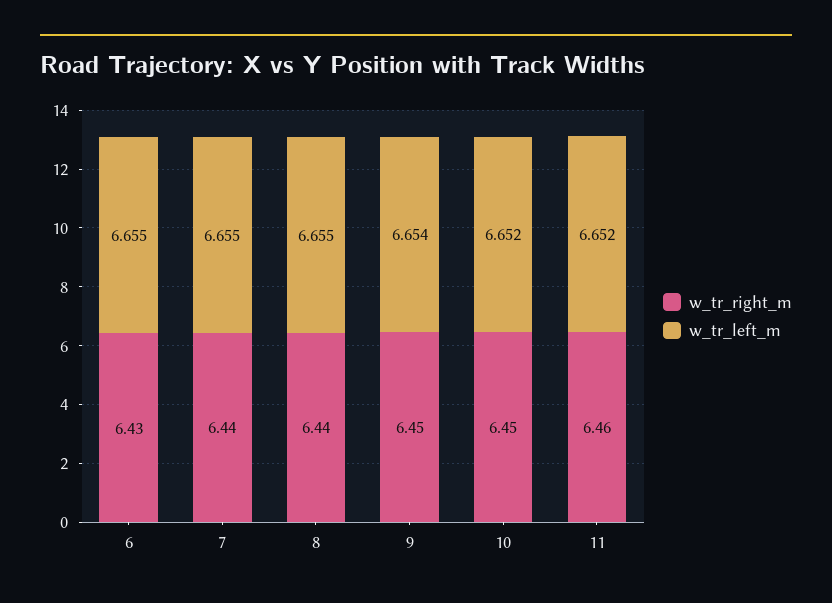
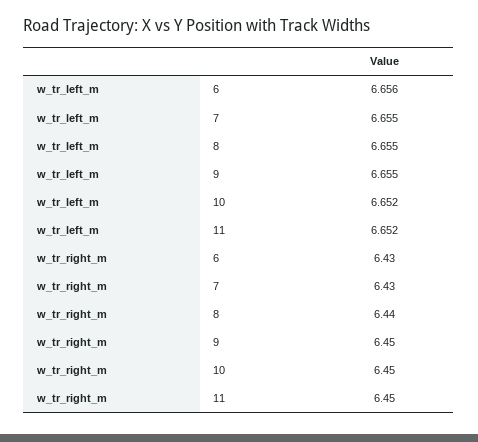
  {
    "w_tr_right_m": {
      "6": 6.43,
-     "7": 6.44,
+     "7": 6.43,
      "8": 6.44,
      "9": 6.45,
      "10": 6.45,
-     "11": 6.46
+     "11": 6.45
    },
    "w_tr_left_m": {
-     "6": 6.655,
+     "6": 6.656,
      "7": 6.655,
      "8": 6.655,
-     "9": 6.654,
+     "9": 6.655,
      "10": 6.652,
      "11": 6.652
    }
  }

